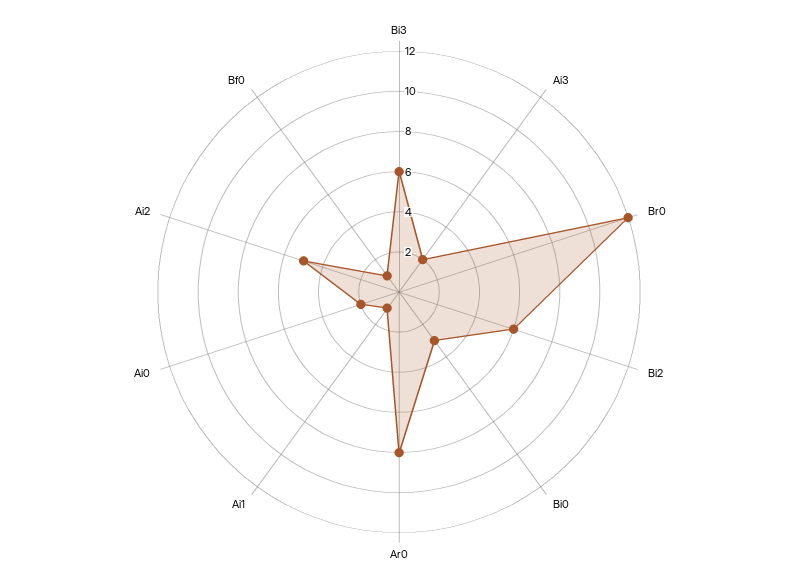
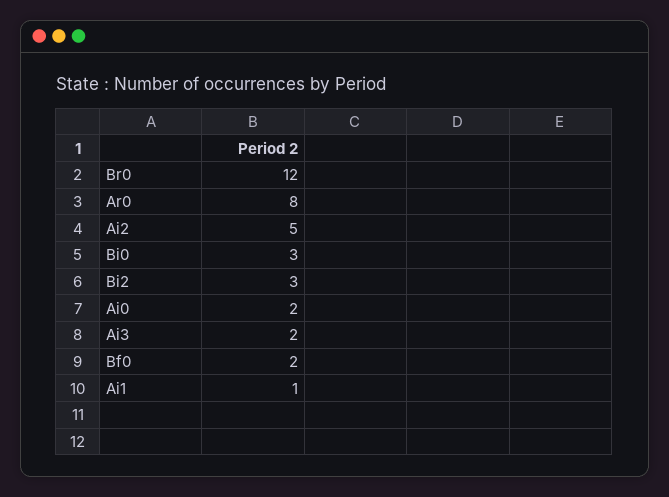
  {
-   "Bi3": 6,
    "Ai3": 2,
    "Br0": 12,
-   "Bi2": 6,
+   "Bi2": 3,
    "Bi0": 3,
    "Ar0": 8,
    "Ai1": 1,
    "Ai0": 2,
    "Ai2": 5,
-   "Bf0": 1
+   "Bf0": 2
  }

